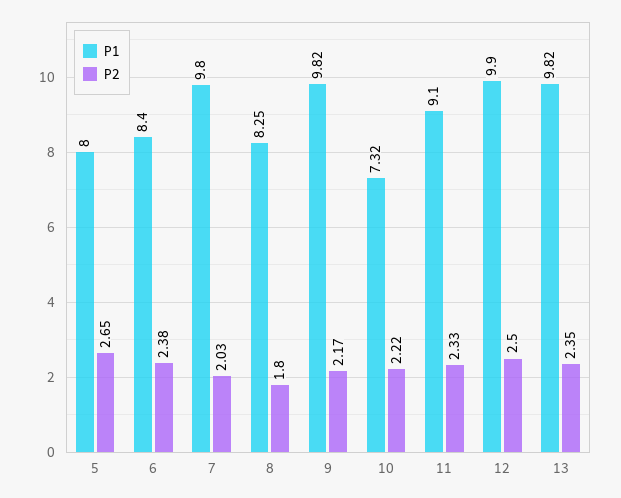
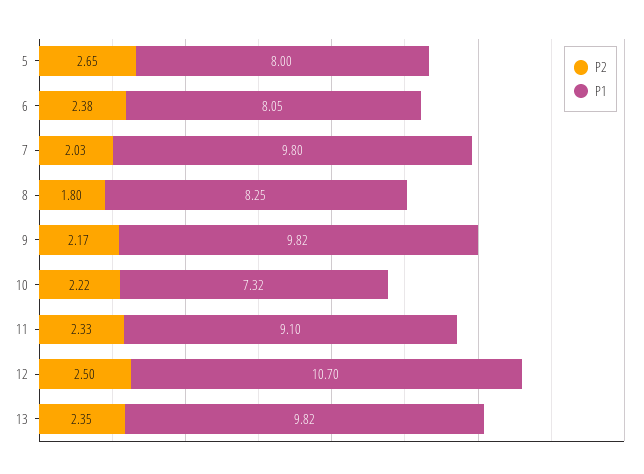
  {
    "P1": {
      "5": 8,
-     "6": 8.4,
+     "6": 8.05,
      "7": 9.8,
      "8": 8.25,
      "9": 9.82,
      "10": 7.32,
      "11": 9.1,
-     "12": 9.9,
+     "12": 10.7,
      "13": 9.82
    },
    "P2": {
      "5": 2.65,
      "6": 2.38,
      "7": 2.03,
      "8": 1.8,
      "9": 2.17,
      "10": 2.22,
      "11": 2.33,
      "12": 2.5,
      "13": 2.35
    }
  }

